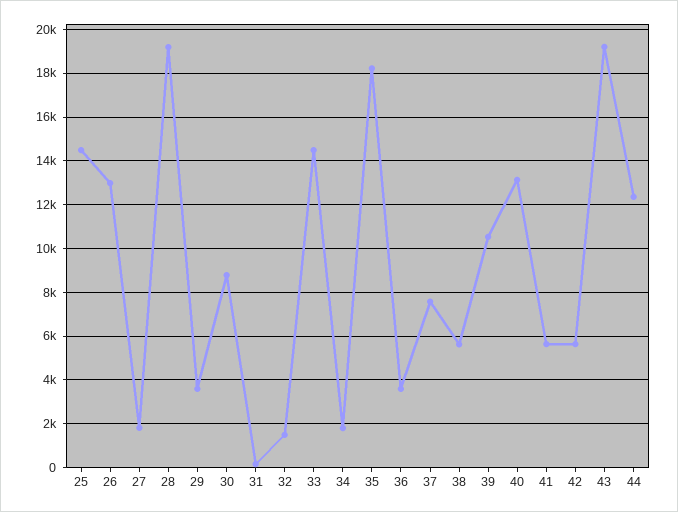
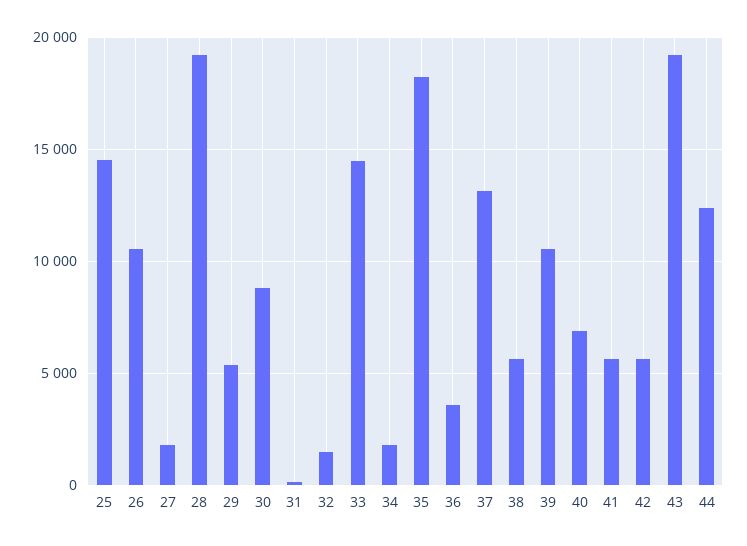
  {
    "25": 14500,
-   "26": 13000,
+   "26": 10500,
    "27": 2000,
    "28": 19000,
-   "29": 3500,
+   "29": 5500,
    "30": 9000,
    "31": 0,
    "32": 1500,
    "33": 14500,
    "34": 2000,
    "35": 18000,
    "36": 3500,
-   "37": 7500,
+   "37": 13000,
    "38": 5500,
    "39": 10500,
-   "40": 13000,
+   "40": 7000,
    "41": 5500,
    "42": 5500,
    "43": 19000,
    "44": 12500
  }

